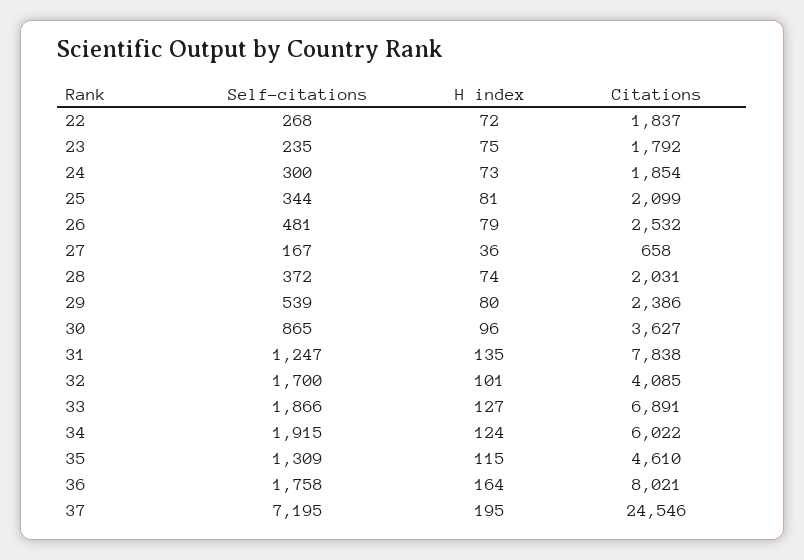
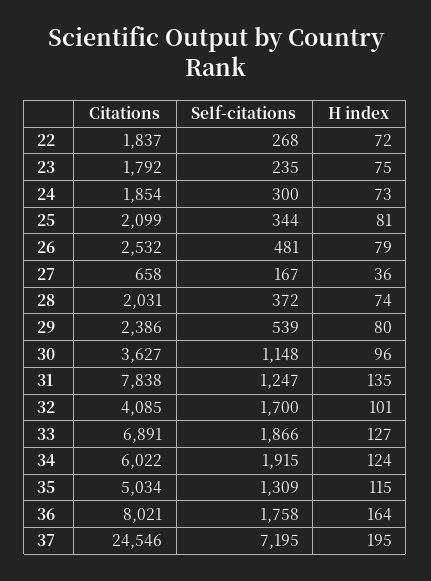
  {
    "Self-citations": {
      "22": 268,
      "23": 235,
      "24": 300,
      "25": 344,
      "26": 481,
      "27": 167,
      "28": 372,
      "29": 539,
-     "30": 865,
+     "30": 1148,
      "31": 1247,
      "32": 1700,
      "33": 1866,
      "34": 1915,
      "35": 1309,
      "36": 1758,
      "37": 7195
    },
    "H index": {
      "22": 72,
      "23": 75,
      "24": 73,
      "25": 81,
      "26": 79,
      "27": 36,
      "28": 74,
      "29": 80,
      "30": 96,
      "31": 135,
      "32": 101,
      "33": 127,
      "34": 124,
      "35": 115,
      "36": 164,
      "37": 195
    },
    "Citations": {
      "22": 1837,
      "23": 1792,
      "24": 1854,
      "25": 2099,
      "26": 2532,
      "27": 658,
      "28": 2031,
      "29": 2386,
      "30": 3627,
      "31": 7838,
      "32": 4085,
      "33": 6891,
      "34": 6022,
-     "35": 4610,
+     "35": 5034,
      "36": 8021,
      "37": 24546
    }
  }

